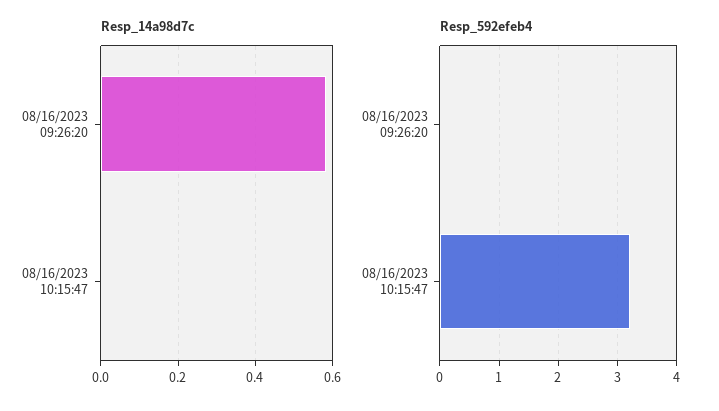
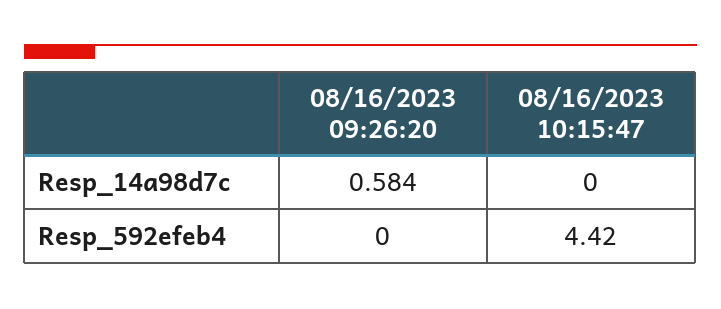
  {
    "Resp_14a98d7c": {
      "08/16/2023 09:26:20": 0.584,
      "08/16/2023 10:15:47": 0
    },
    "Resp_592efeb4": {
      "08/16/2023 09:26:20": 0,
-     "08/16/2023 10:15:47": 3.2
+     "08/16/2023 10:15:47": 4.42
    }
  }

